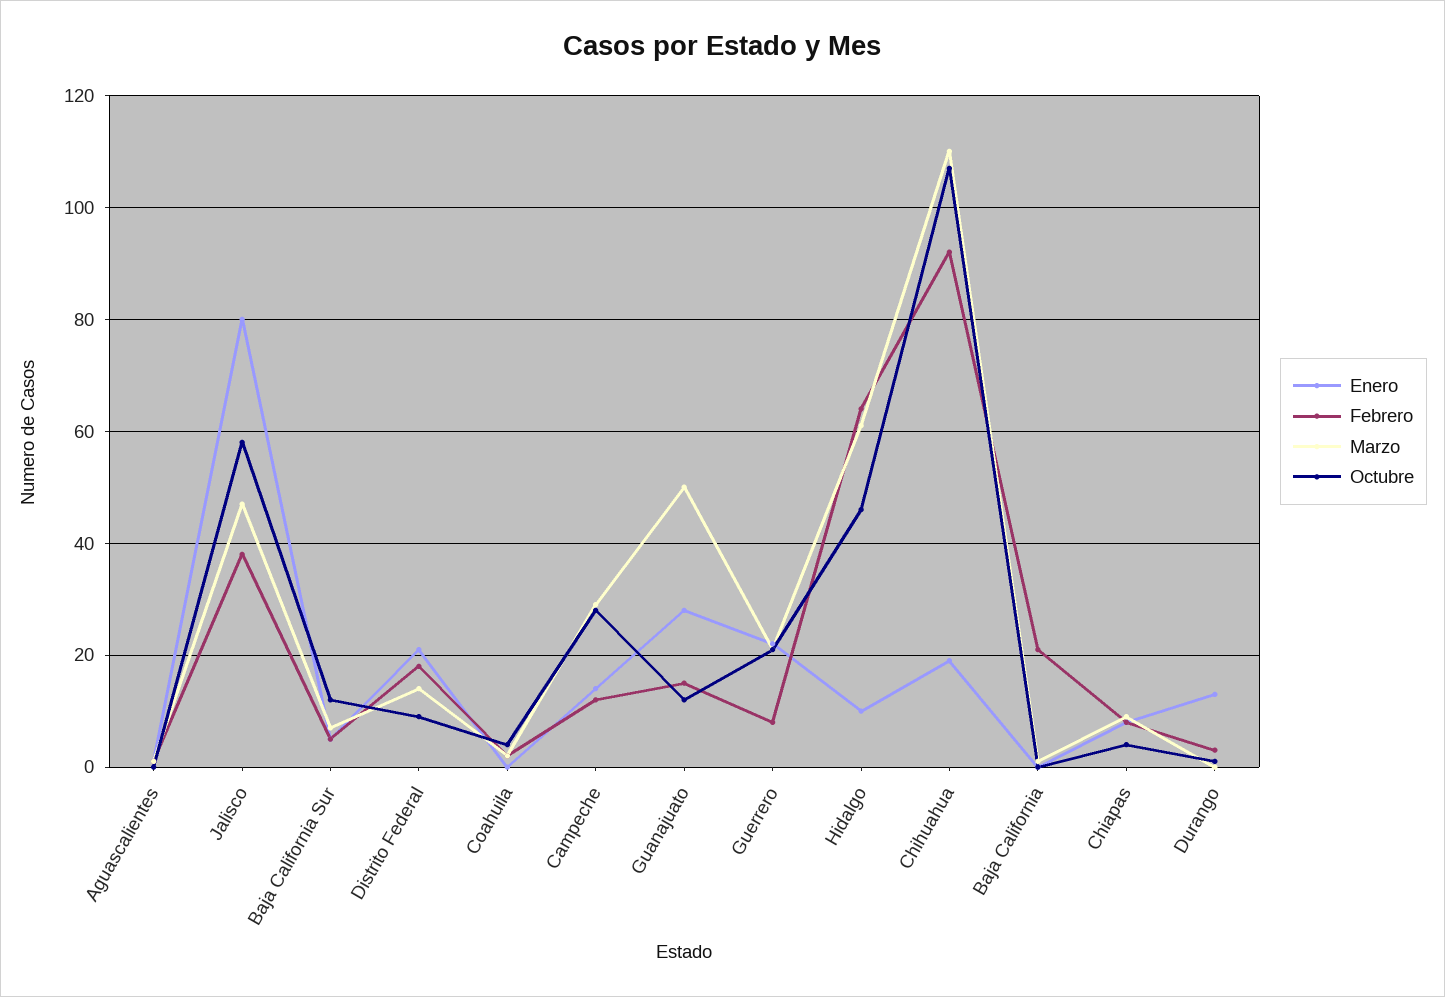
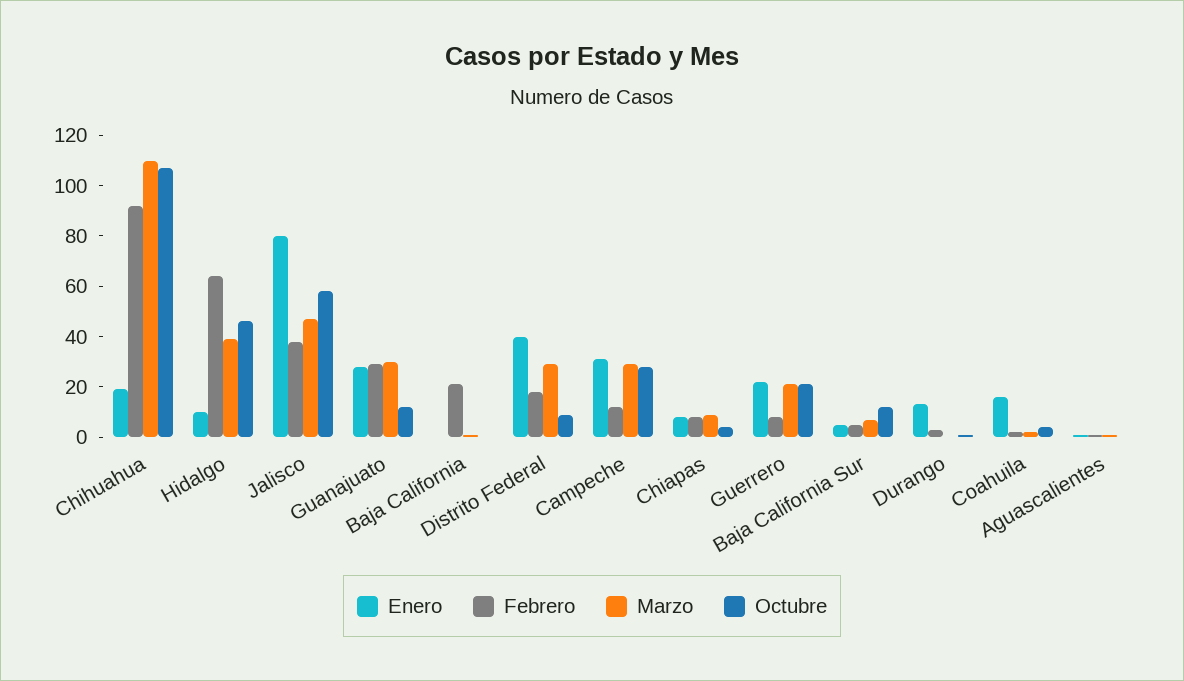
  {
    "Enero": {
      "Aguascalientes": 0,
      "Jalisco": 80,
      "Baja California Sur": 5,
-     "Distrito Federal": 20,
+     "Distrito Federal": 40,
-     "Coahuila": 0,
+     "Coahuila": 15,
-     "Campeche": 15,
+     "Campeche": 30,
      "Guanajuato": 30,
      "Guerrero": 20,
      "Hidalgo": 10,
      "Chihuahua": 20,
      "Baja California": 0,
      "Chiapas": 10,
      "Durango": 15
    },
    "Febrero": {
      "Aguascalientes": 0,
      "Jalisco": 40,
      "Baja California Sur": 5,
      "Distrito Federal": 20,
      "Coahuila": 0,
      "Campeche": 10,
-     "Guanajuato": 15,
+     "Guanajuato": 30,
      "Guerrero": 10,
      "Hidalgo": 65,
      "Chihuahua": 90,
      "Baja California": 20,
      "Chiapas": 10,
      "Durango": 5
    },
    "Marzo": {
      "Aguascalientes": 0,
      "Jalisco": 45,
      "Baja California Sur": 5,
-     "Distrito Federal": 15,
+     "Distrito Federal": 30,
      "Coahuila": 0,
      "Campeche": 30,
-     "Guanajuato": 50,
+     "Guanajuato": 30,
      "Guerrero": 20,
-     "Hidalgo": 60,
+     "Hidalgo": 40,
      "Chihuahua": 110,
      "Baja California": 0,
      "Chiapas": 10,
      "Durango": 0
    },
    "Octubre": {
      "Aguascalientes": 0,
      "Jalisco": 60,
      "Baja California Sur": 10,
      "Distrito Federal": 10,
      "Coahuila": 5,
      "Campeche": 30,
      "Guanajuato": 10,
      "Guerrero": 20,
      "Hidalgo": 45,
      "Chihuahua": 105,
      "Baja California": 0,
      "Chiapas": 5,
      "Durango": 0
    }
  }

